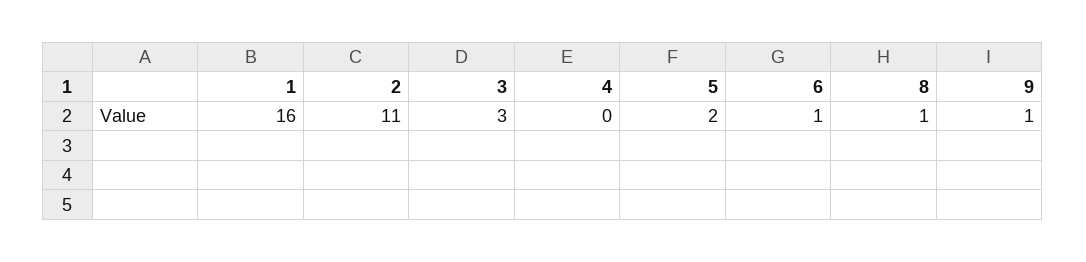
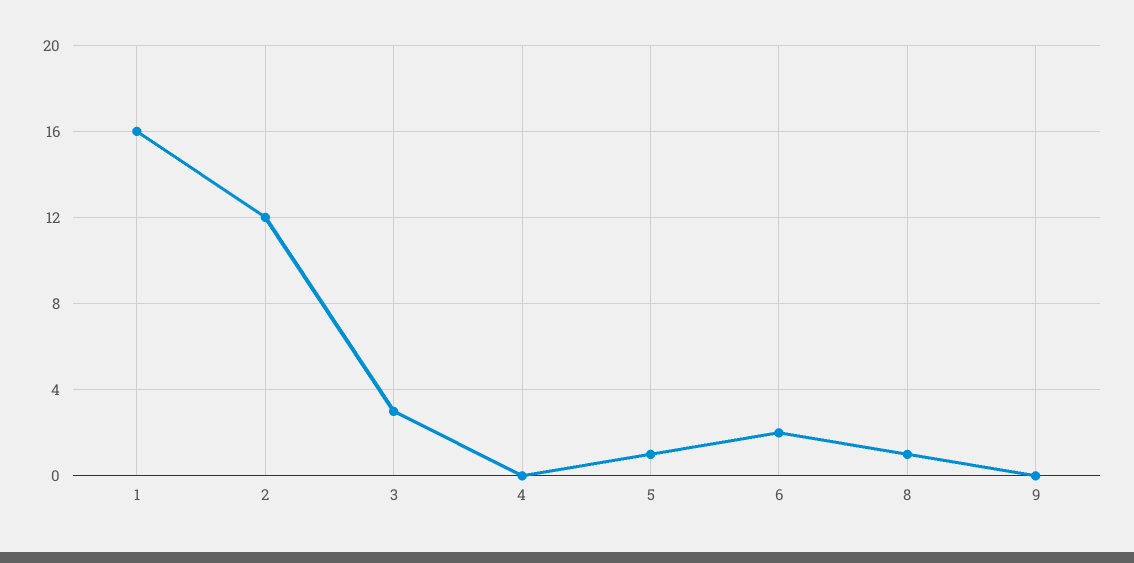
  {
    "1": 16,
-   "2": 11,
+   "2": 12,
    "3": 3,
    "4": 0,
-   "5": 2,
+   "5": 1,
-   "6": 1,
+   "6": 2,
    "8": 1,
-   "9": 1
+   "9": 0
  }

